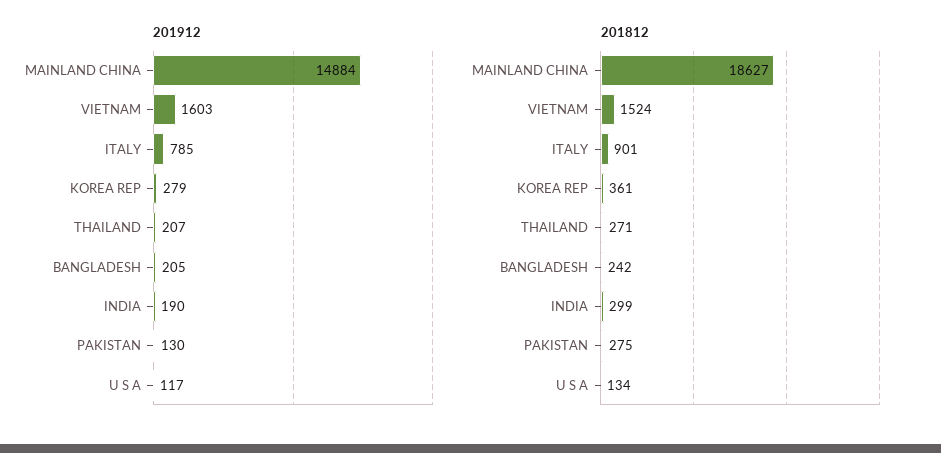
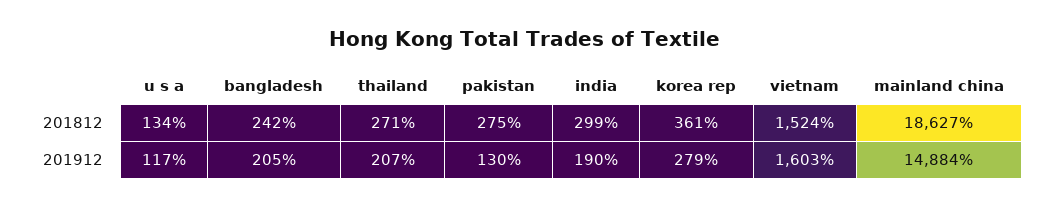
  {
    "201912": {
      "MAINLAND CHINA": 14884,
      "VIETNAM": 1603,
-     "ITALY": 785,
      "KOREA REP": 279,
      "THAILAND": 207,
      "BANGLADESH": 205,
      "INDIA": 190,
      "PAKISTAN": 130,
      "U S A": 117
    },
    "201812": {
      "MAINLAND CHINA": 18627,
      "VIETNAM": 1524,
-     "ITALY": 901,
      "KOREA REP": 361,
      "THAILAND": 271,
      "BANGLADESH": 242,
      "INDIA": 299,
      "PAKISTAN": 275,
      "U S A": 134
    }
  }

